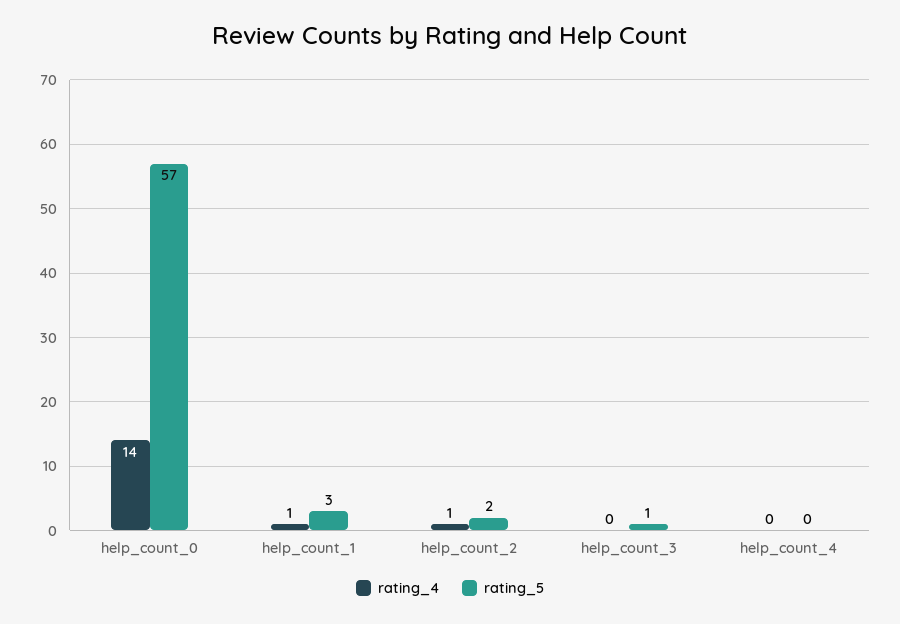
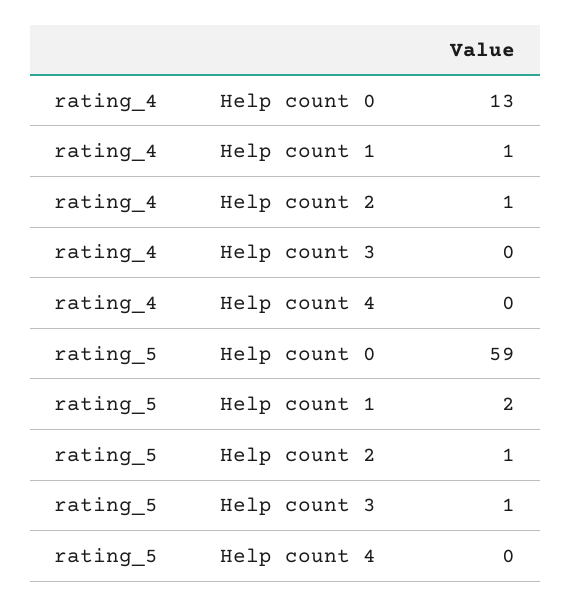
  {
    "rating_4": {
-     "help_count_0": 14,
+     "help_count_0": 13,
      "help_count_1": 1,
      "help_count_2": 1,
      "help_count_3": 0,
      "help_count_4": 0
    },
    "rating_5": {
-     "help_count_0": 57,
+     "help_count_0": 59,
-     "help_count_1": 3,
+     "help_count_1": 2,
-     "help_count_2": 2,
+     "help_count_2": 1,
      "help_count_3": 1,
      "help_count_4": 0
    }
  }

